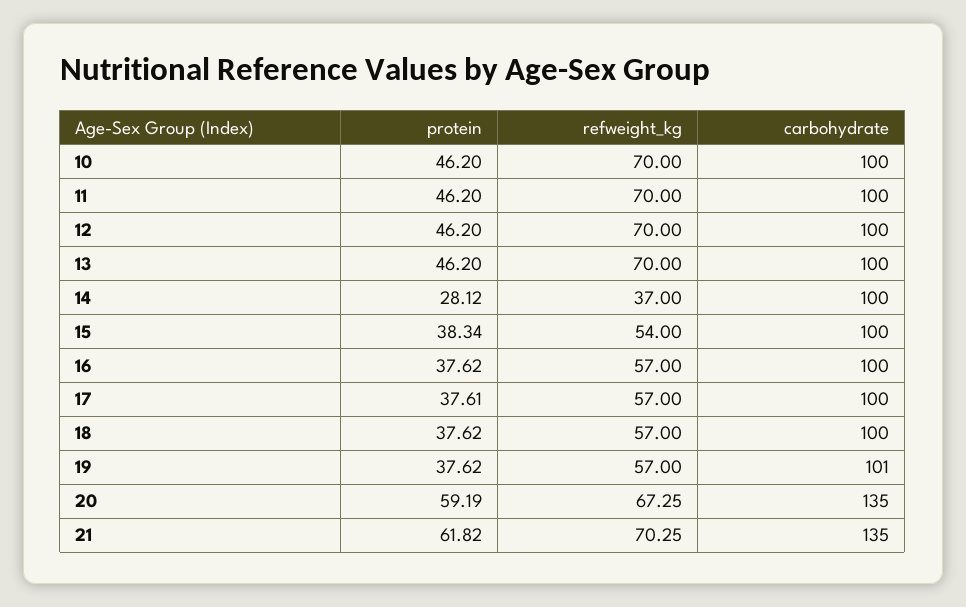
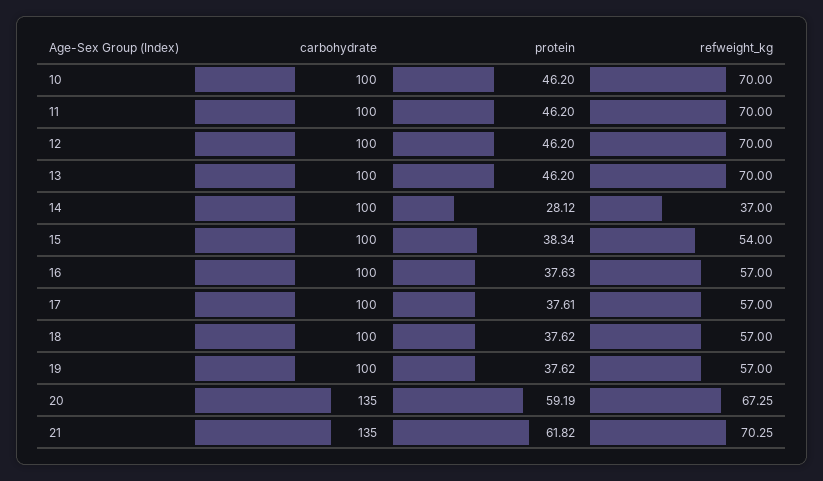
  {
    "protein": {
      "10": 46.2,
      "11": 46.2,
      "12": 46.2,
      "13": 46.2,
      "14": 28.12,
      "15": 38.34,
-     "16": 37.62,
+     "16": 37.63,
      "17": 37.61,
      "18": 37.62,
      "19": 37.62,
      "20": 59.19,
      "21": 61.82
    },
    "refweight_kg": {
      "10": 70,
      "11": 70,
      "12": 70,
      "13": 70,
      "14": 37,
      "15": 54,
      "16": 57,
      "17": 57,
      "18": 57,
      "19": 57,
      "20": 67.25,
      "21": 70.25
    },
    "carbohydrate": {
      "10": 100,
      "11": 100,
      "12": 100,
      "13": 100,
      "14": 100,
      "15": 100,
      "16": 100,
      "17": 100,
      "18": 100,
-     "19": 101,
+     "19": 100,
      "20": 135,
      "21": 135
    }
  }

